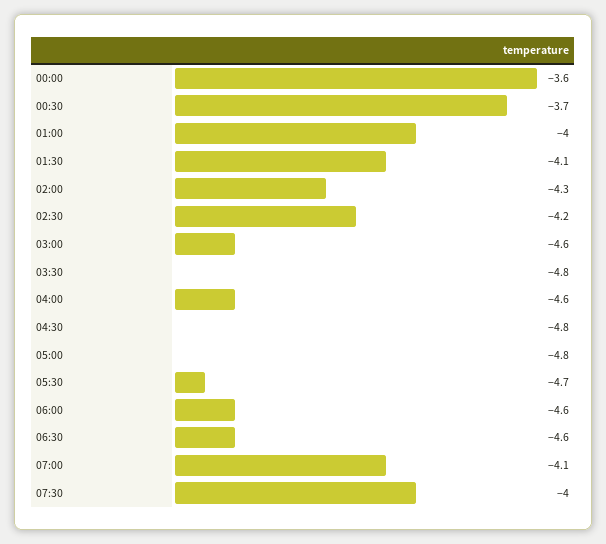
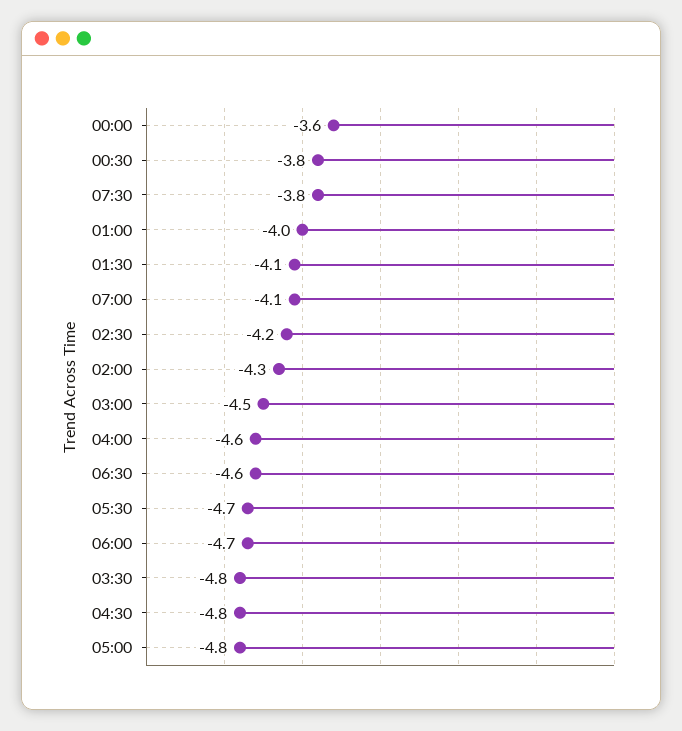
  {
    "00:00": -3.6,
-   "00:30": -3.7,
+   "00:30": -3.8,
    "01:00": -4,
    "01:30": -4.1,
    "02:00": -4.3,
    "02:30": -4.2,
-   "03:00": -4.6,
+   "03:00": -4.5,
    "03:30": -4.8,
    "04:00": -4.6,
    "04:30": -4.8,
    "05:00": -4.8,
    "05:30": -4.7,
-   "06:00": -4.6,
+   "06:00": -4.7,
    "06:30": -4.6,
    "07:00": -4.1,
-   "07:30": -4
+   "07:30": -3.8
  }

